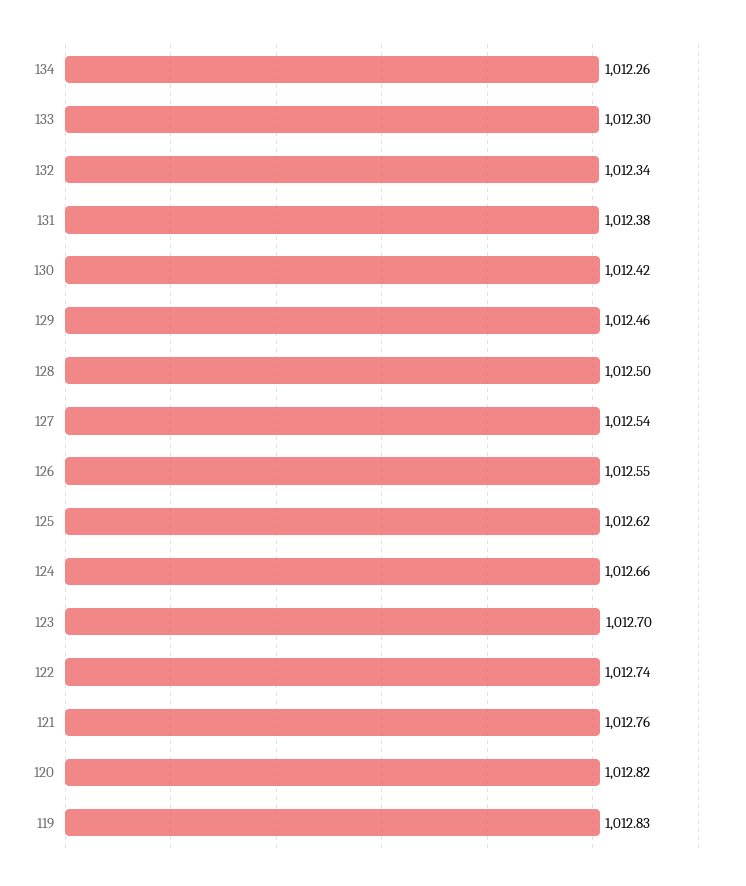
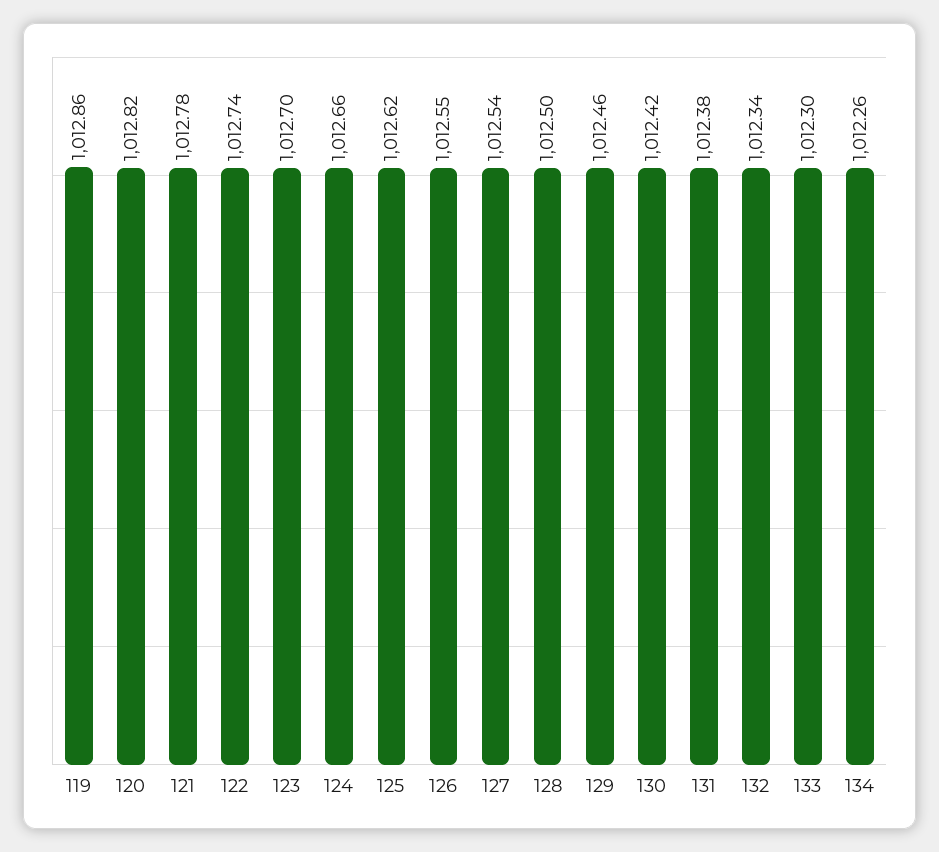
  {
    "134": 1012.26,
    "133": 1012.3,
    "132": 1012.34,
    "131": 1012.38,
    "130": 1012.42,
    "129": 1012.46,
    "128": 1012.5,
    "127": 1012.54,
    "126": 1012.55,
    "125": 1012.62,
    "124": 1012.66,
    "123": 1012.7,
    "122": 1012.74,
-   "121": 1012.76,
+   "121": 1012.78,
    "120": 1012.82,
-   "119": 1012.83
+   "119": 1012.86
  }

